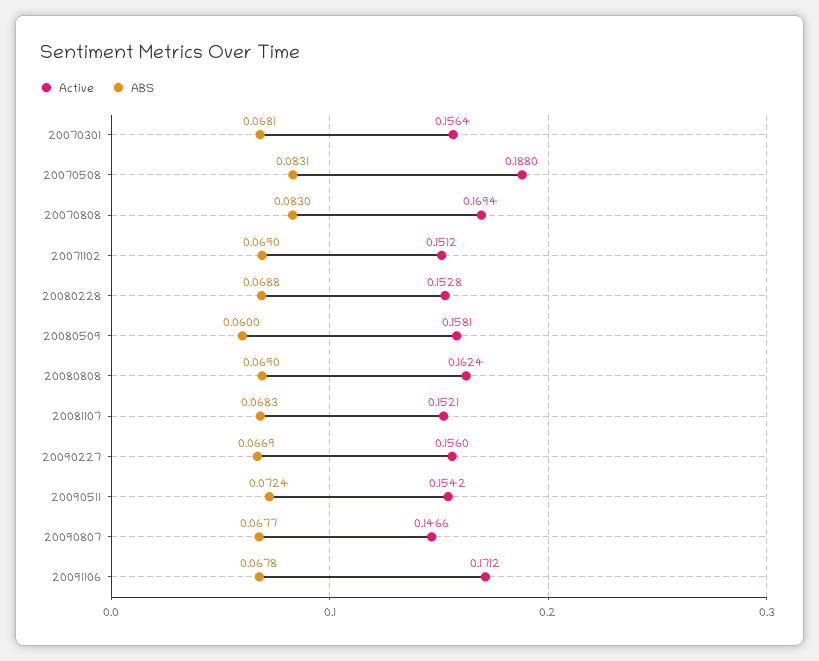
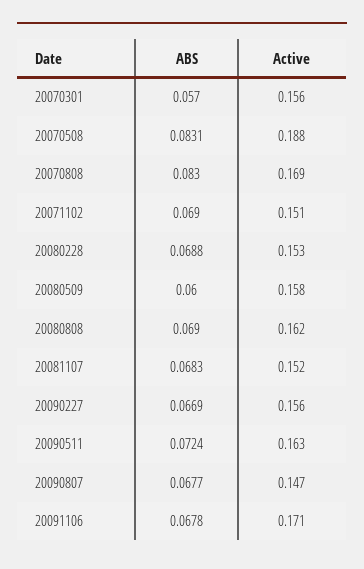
  {
    "Active": {
      "20070301": 0.1564,
      "20070508": 0.188,
      "20070808": 0.1694,
      "20071102": 0.1512,
      "20080228": 0.1528,
      "20080509": 0.1581,
      "20080808": 0.1624,
      "20081107": 0.1521,
      "20090227": 0.156,
-     "20090511": 0.1542,
+     "20090511": 0.163,
      "20090807": 0.1466,
      "20091106": 0.1712
    },
    "ABS": {
-     "20070301": 0.0681,
+     "20070301": 0.057,
      "20070508": 0.0831,
      "20070808": 0.083,
      "20071102": 0.069,
      "20080228": 0.0688,
      "20080509": 0.06,
      "20080808": 0.069,
      "20081107": 0.0683,
      "20090227": 0.0669,
      "20090511": 0.0724,
      "20090807": 0.0677,
      "20091106": 0.0678
    }
  }

